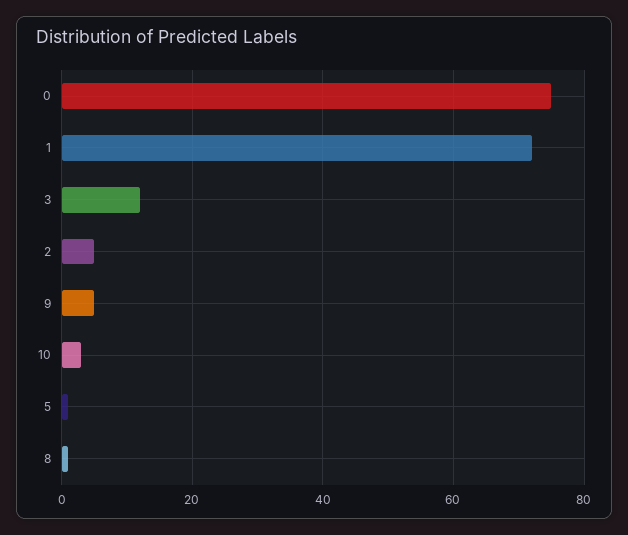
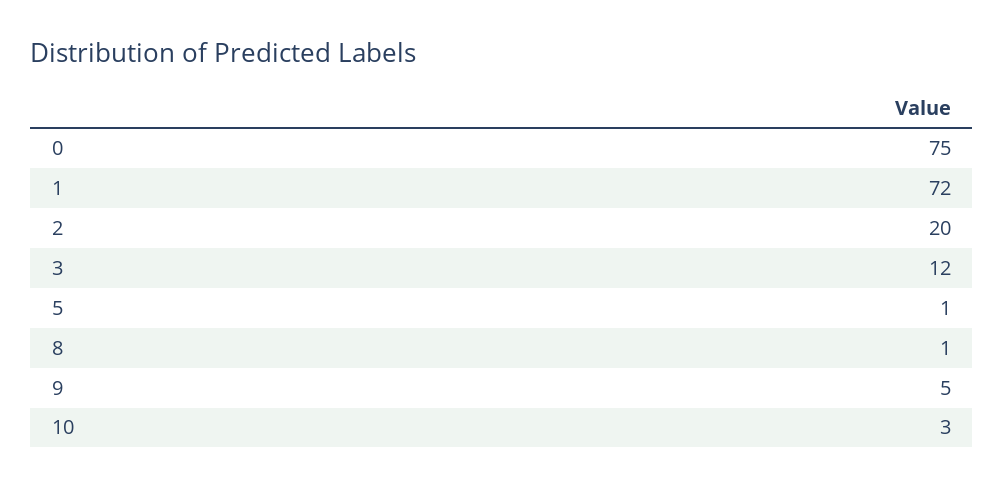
  {
    "0": 75,
    "1": 72,
    "3": 12,
-   "2": 5,
+   "2": 20,
    "9": 5,
    "10": 3,
    "5": 1,
    "8": 1
  }

